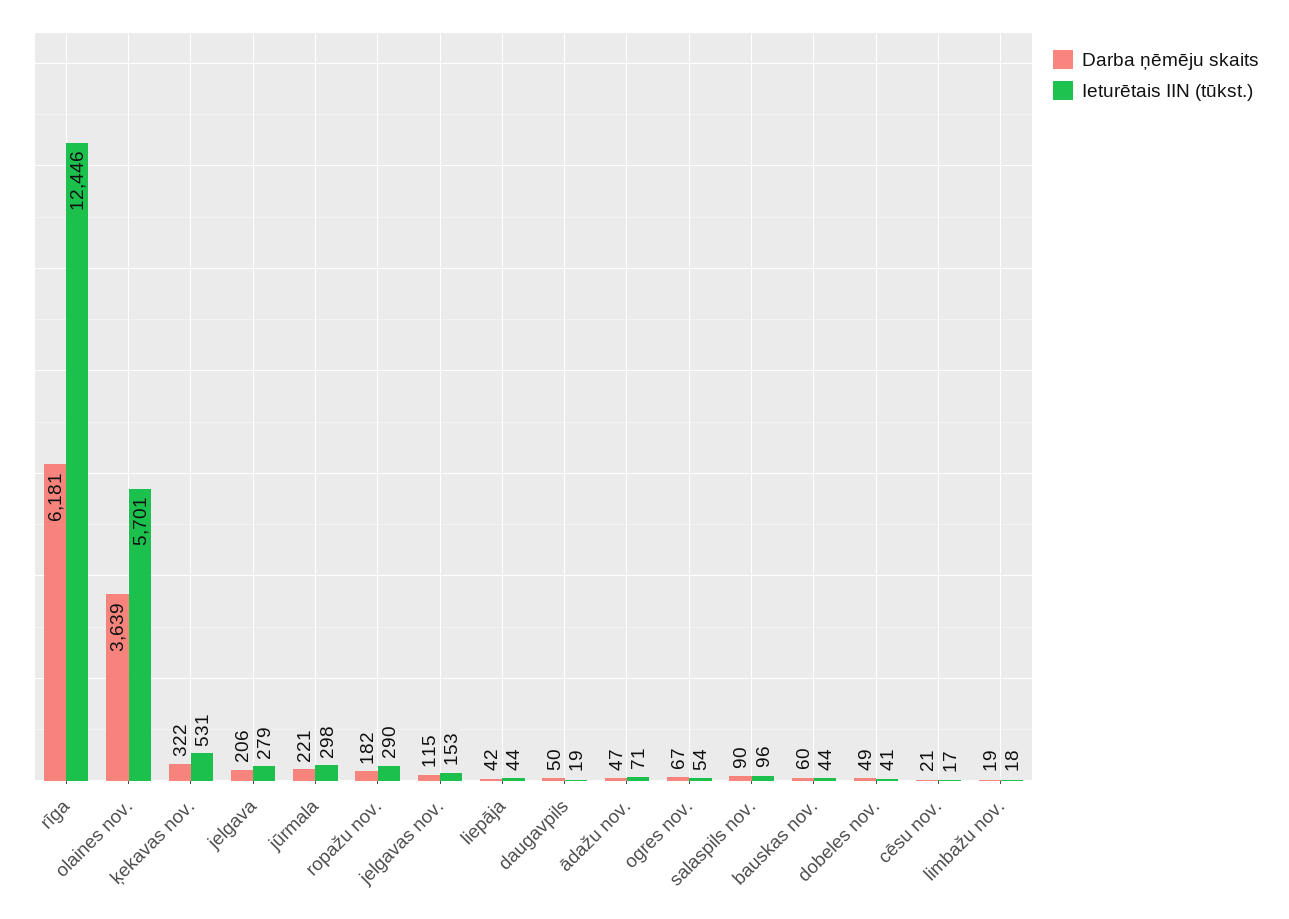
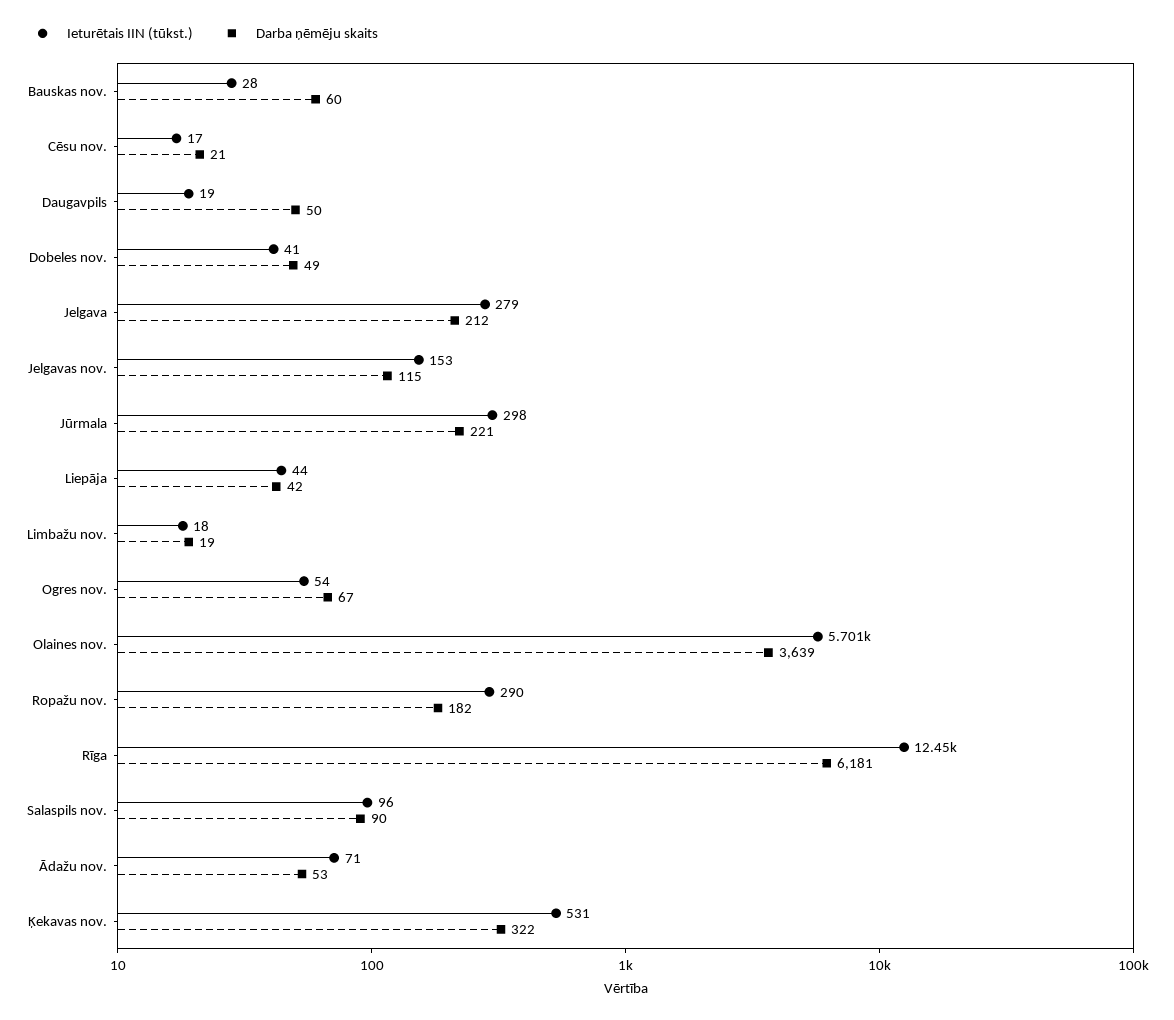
  {
    "Darba ņēmēju skaits": {
      "rīga": 6181,
      "olaines nov.": 3639,
      "ķekavas nov.": 322,
-     "jelgava": 206,
+     "jelgava": 212,
      "jūrmala": 221,
      "ropažu nov.": 182,
      "jelgavas nov.": 115,
      "liepāja": 42,
      "daugavpils": 50,
-     "ādažu nov.": 47,
+     "ādažu nov.": 53,
      "ogres nov.": 67,
      "salaspils nov.": 90,
      "bauskas nov.": 60,
      "dobeles nov.": 49,
      "cēsu nov.": 21,
      "limbažu nov.": 19
    },
    "Ieturētais IIN (tūkst.)": {
      "rīga": 12446,
      "olaines nov.": 5701,
      "ķekavas nov.": 531,
      "jelgava": 279,
      "jūrmala": 298,
      "ropažu nov.": 290,
      "jelgavas nov.": 153,
      "liepāja": 44,
      "daugavpils": 19,
      "ādažu nov.": 71,
      "ogres nov.": 54,
      "salaspils nov.": 96,
-     "bauskas nov.": 44,
+     "bauskas nov.": 28,
      "dobeles nov.": 41,
      "cēsu nov.": 17,
      "limbažu nov.": 18
    }
  }

